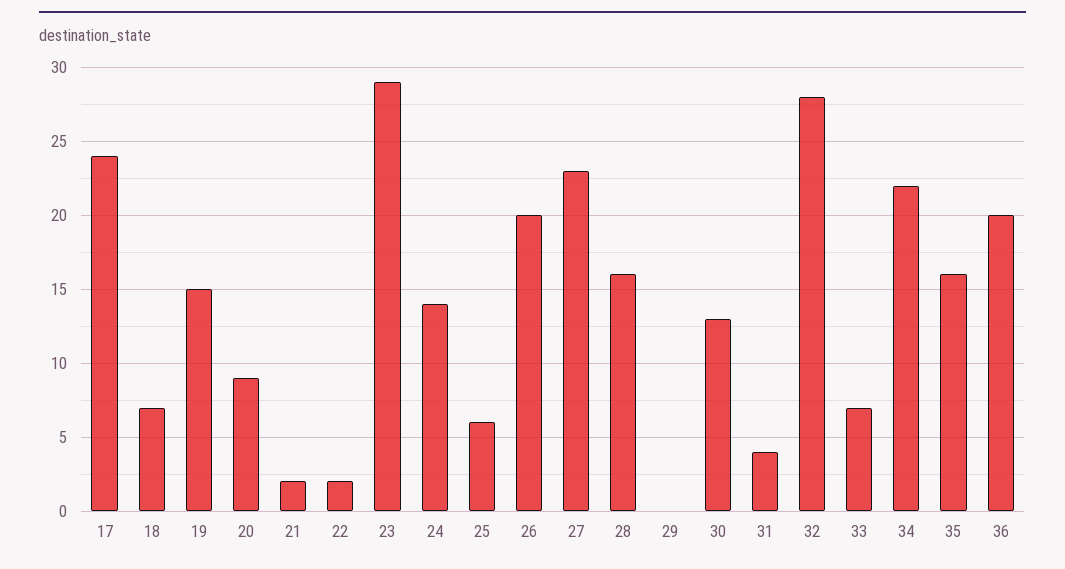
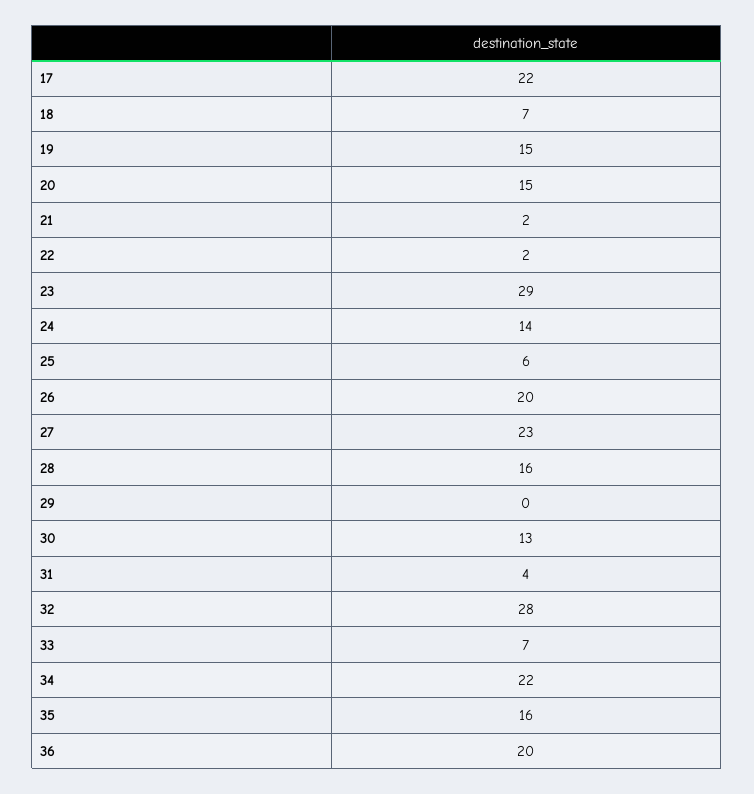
  {
-   "17": 24,
+   "17": 22,
    "18": 7,
    "19": 15,
-   "20": 9,
+   "20": 15,
    "21": 2,
    "22": 2,
    "23": 29,
    "24": 14,
    "25": 6,
    "26": 20,
    "27": 23,
    "28": 16,
    "29": 0,
    "30": 13,
    "31": 4,
    "32": 28,
    "33": 7,
    "34": 22,
    "35": 16,
    "36": 20
  }

